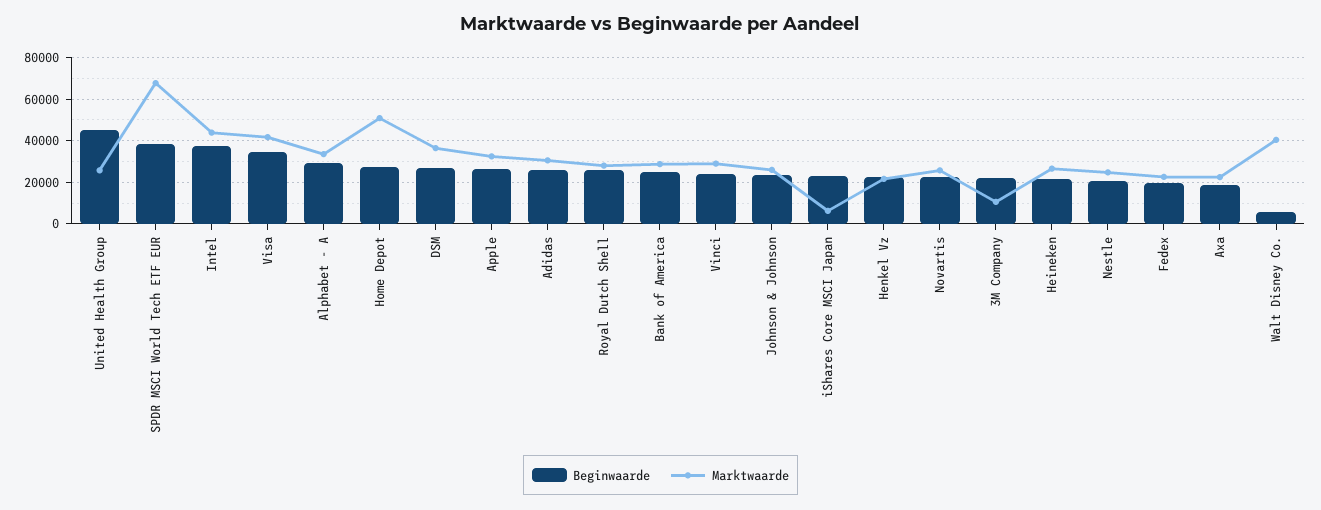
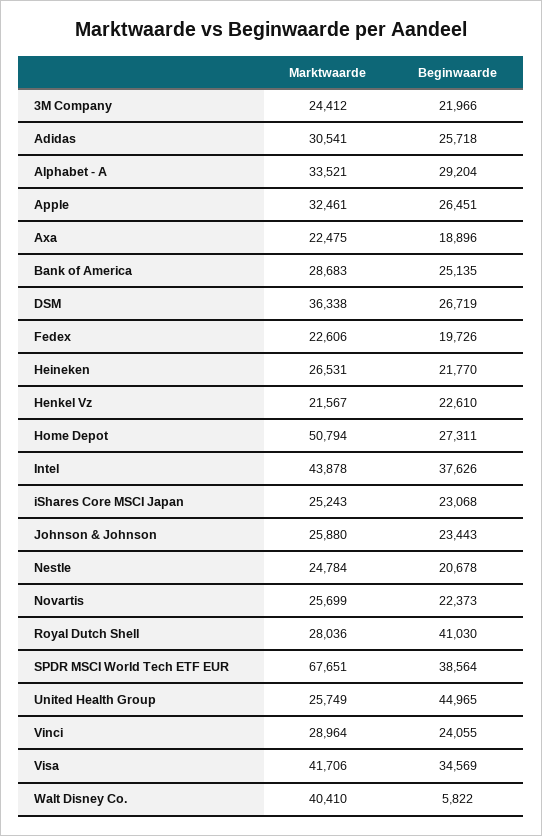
  {
    "Beginwaarde": {
      "United Health Group": 44965,
      "SPDR MSCI World Tech ETF EUR": 38564,
      "Intel": 37626,
      "Visa": 34569,
      "Alphabet - A": 29204,
      "Home Depot": 27311,
      "DSM": 26719,
      "Apple": 26451,
      "Adidas": 25718,
-     "Royal Dutch Shell": 25000,
+     "Royal Dutch Shell": 41030,
      "Bank of America": 25135,
      "Vinci": 24055,
      "Johnson & Johnson": 23443,
      "iShares Core MSCI Japan": 23068,
      "Henkel Vz": 22610,
      "Novartis": 22373,
      "3M Company": 21966,
      "Heineken": 21770,
      "Nestle": 20678,
      "Fedex": 19726,
      "Axa": 18896,
      "Walt Disney Co.": 5822
    },
    "Marktwaarde": {
      "United Health Group": 25749,
      "SPDR MSCI World Tech ETF EUR": 67651,
      "Intel": 43878,
      "Visa": 41706,
      "Alphabet - A": 33521,
      "Home Depot": 50794,
      "DSM": 36338,
      "Apple": 32461,
      "Adidas": 30541,
      "Royal Dutch Shell": 28036,
      "Bank of America": 28683,
      "Vinci": 28964,
      "Johnson & Johnson": 25880,
-     "iShares Core MSCI Japan": 5000,
+     "iShares Core MSCI Japan": 25243,
      "Henkel Vz": 21567,
      "Novartis": 25699,
-     "3M Company": 10000,
+     "3M Company": 24412,
      "Heineken": 26531,
      "Nestle": 24784,
      "Fedex": 22606,
      "Axa": 22475,
      "Walt Disney Co.": 40410
    }
  }

